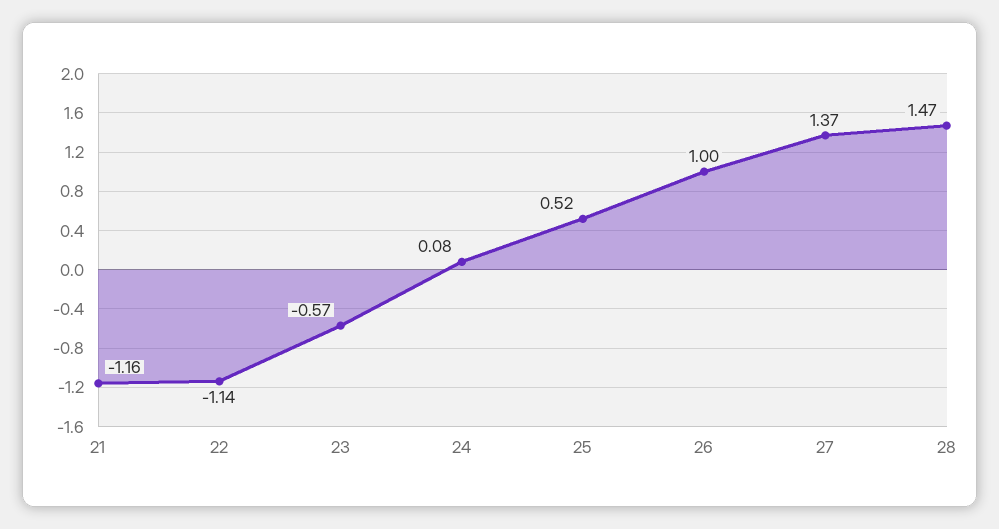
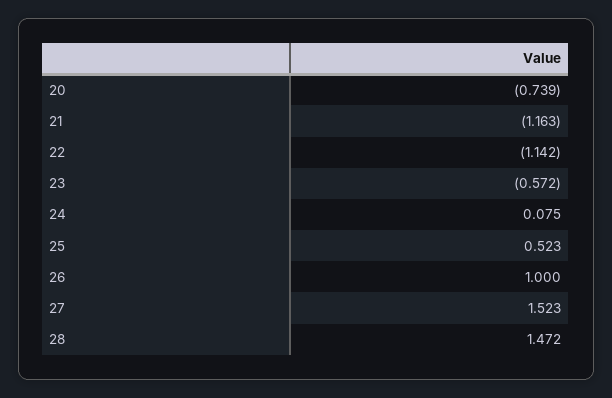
  {
    "21": -1.163,
    "22": -1.142,
    "23": -0.572,
    "24": 0.075,
    "25": 0.523,
    "26": 1,
-   "27": 1.37,
+   "27": 1.523,
-   "28": 1.472
+   "28": 1.472,
+   "20": -0.739
  }

